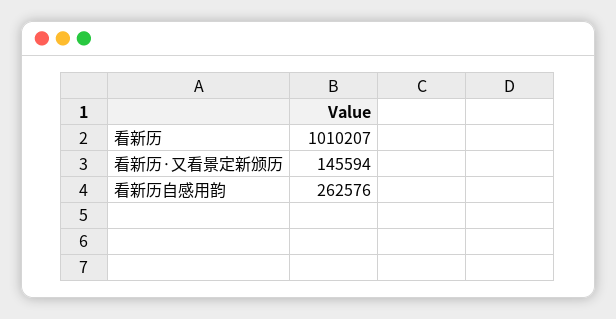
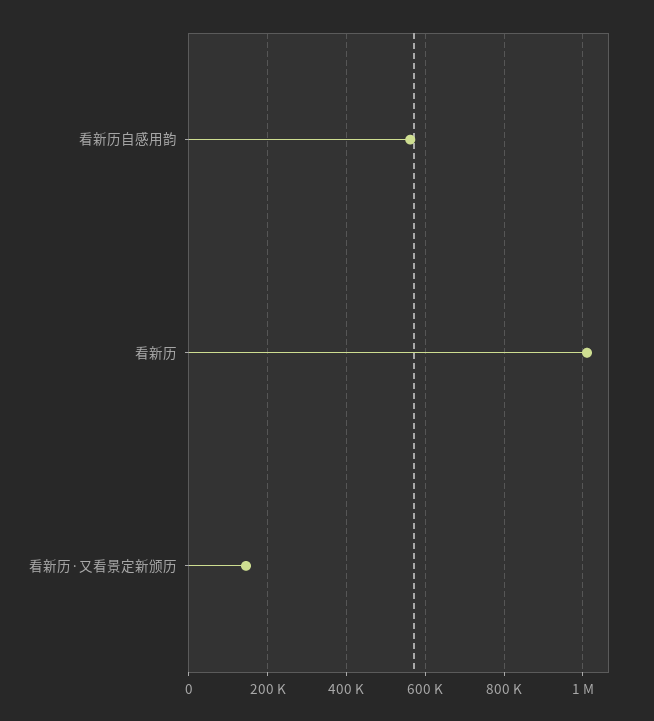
  {
    "看新历": 1010207,
    "看新历·又看景定新颁历": 145594,
-   "看新历自感用韵": 262576
+   "看新历自感用韵": 560000
  }

